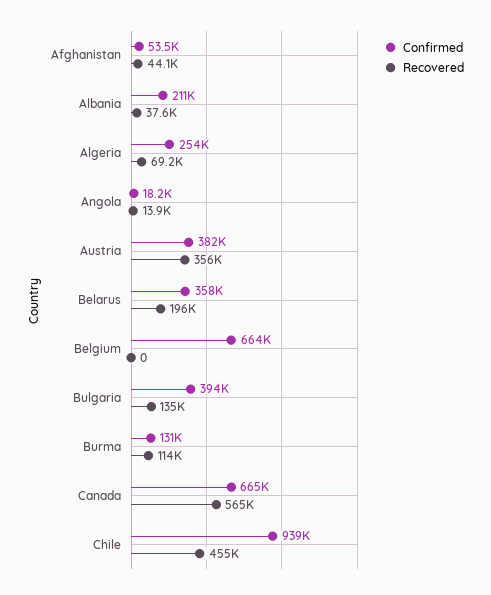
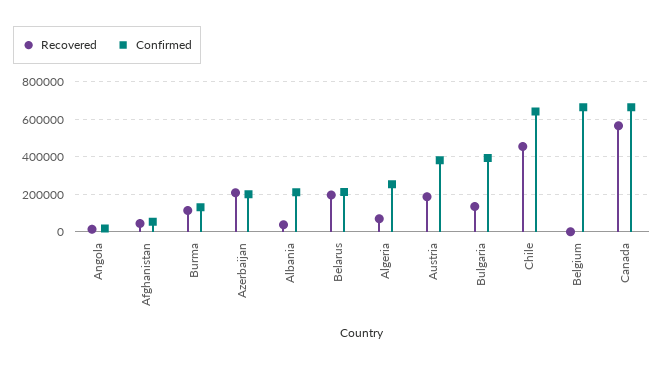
  {
    "Confirmed": {
      "Afghanistan": 53500,
      "Albania": 211000,
      "Algeria": 254000,
      "Angola": 18200,
      "Austria": 382000,
-     "Belarus": 358000,
+     "Belarus": 200000,
      "Belgium": 664000,
      "Bulgaria": 394000,
      "Burma": 131000,
      "Canada": 665000,
-     "Chile": 939000
+     "Chile": 650000,
+     "Azerbaijan": 200000
    },
    "Recovered": {
      "Afghanistan": 44100,
      "Albania": 37600,
      "Algeria": 69200,
      "Angola": 13900,
-     "Austria": 356000,
+     "Austria": 200000,
      "Belarus": 196000,
      "Belgium": 0,
      "Bulgaria": 135000,
      "Burma": 114000,
      "Canada": 565000,
-     "Chile": 455000
+     "Chile": 455000,
+     "Azerbaijan": 200000
    }
  }

